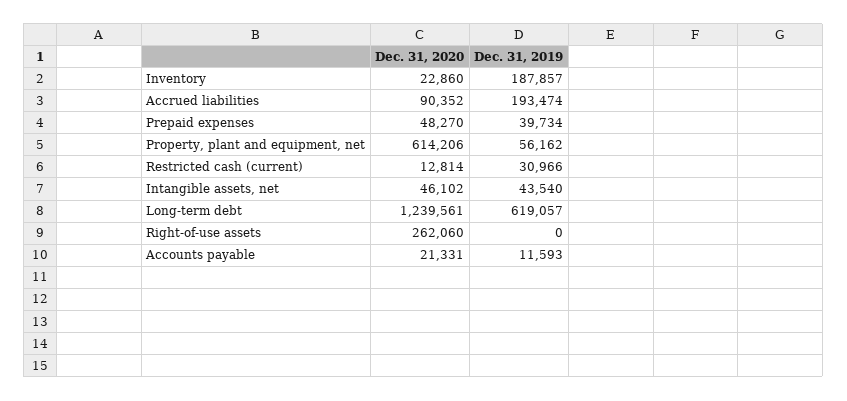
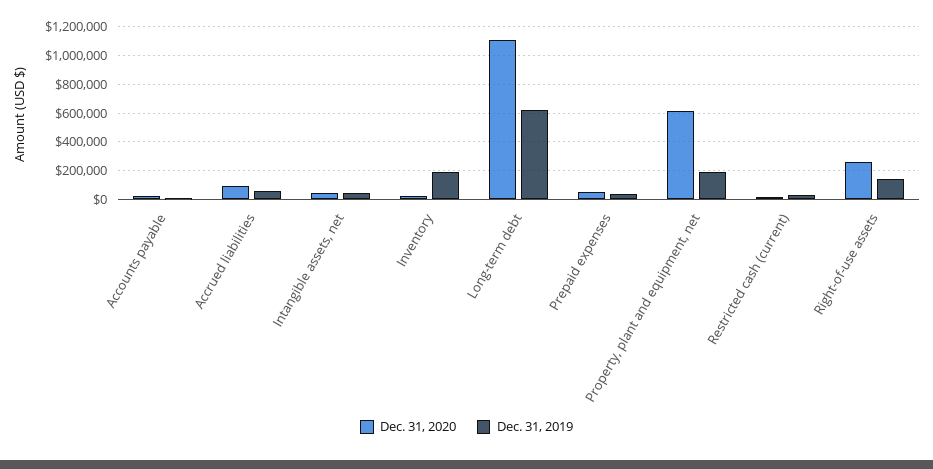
  {
    "Dec. 31, 2020": {
      "Inventory": 22860,
      "Accrued liabilities": 90352,
      "Prepaid expenses": 48270,
      "Property, plant and equipment, net": 614206,
      "Restricted cash (current)": 12814,
      "Intangible assets, net": 46102,
-     "Long-term debt": 1239561,
+     "Long-term debt": 1100000,
      "Right-of-use assets": 262060,
      "Accounts payable": 21331
    },
    "Dec. 31, 2019": {
      "Inventory": 187857,
-     "Accrued liabilities": 193474,
+     "Accrued liabilities": 50000,
      "Prepaid expenses": 39734,
-     "Property, plant and equipment, net": 56162,
+     "Property, plant and equipment, net": 200000,
      "Restricted cash (current)": 30966,
      "Intangible assets, net": 43540,
      "Long-term debt": 619057,
-     "Right-of-use assets": 0,
+     "Right-of-use assets": 150000,
      "Accounts payable": 11593
    }
  }

